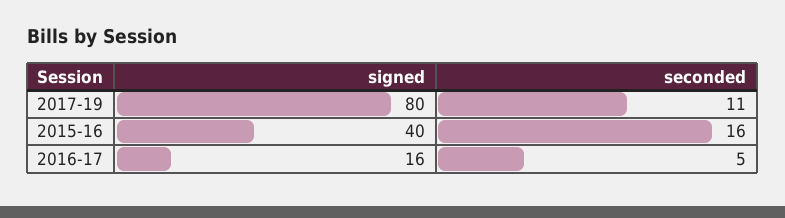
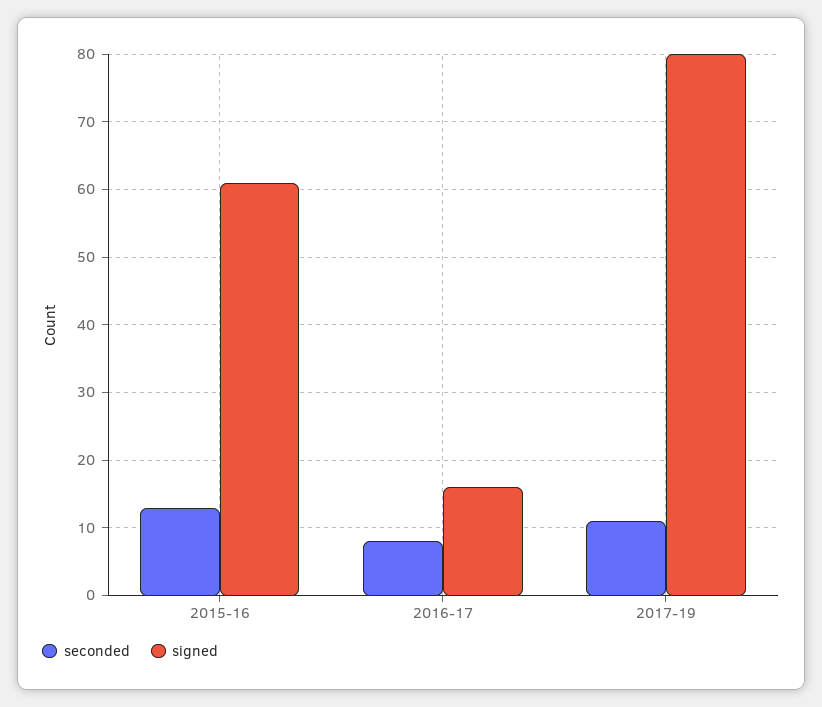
  {
    "signed": {
      "2017-19": 80,
-     "2015-16": 40,
+     "2015-16": 61,
      "2016-17": 16
    },
    "seconded": {
      "2017-19": 11,
-     "2015-16": 16,
+     "2015-16": 13,
-     "2016-17": 5
+     "2016-17": 8
    }
  }

